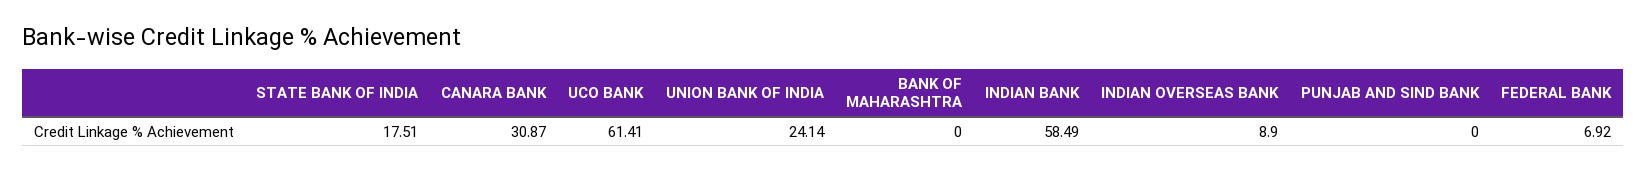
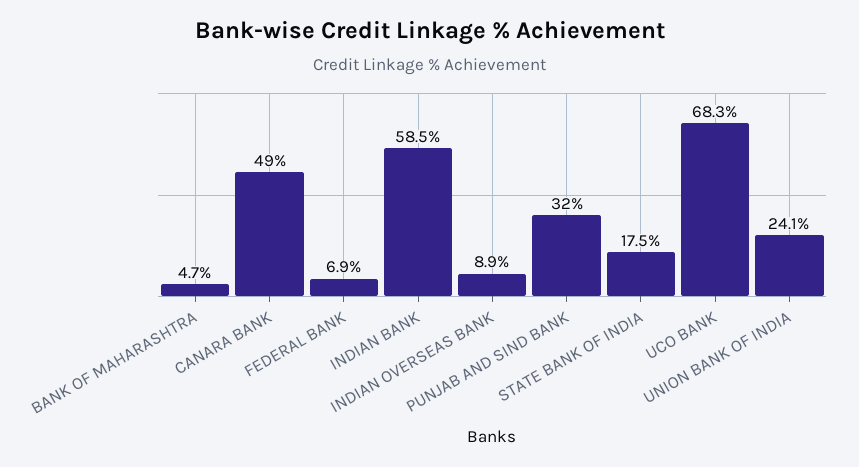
  {
    "STATE BANK OF INDIA": 17.51,
-   "CANARA BANK": 30.87,
+   "CANARA BANK": 49,
-   "UCO BANK": 61.41,
+   "UCO BANK": 68.3,
    "UNION BANK OF INDIA": 24.14,
-   "BANK OF MAHARASHTRA": 0,
+   "BANK OF MAHARASHTRA": 4.7,
    "INDIAN BANK": 58.49,
    "INDIAN OVERSEAS BANK": 8.9,
-   "PUNJAB AND SIND BANK": 0,
+   "PUNJAB AND SIND BANK": 32,
    "FEDERAL BANK": 6.92
  }

